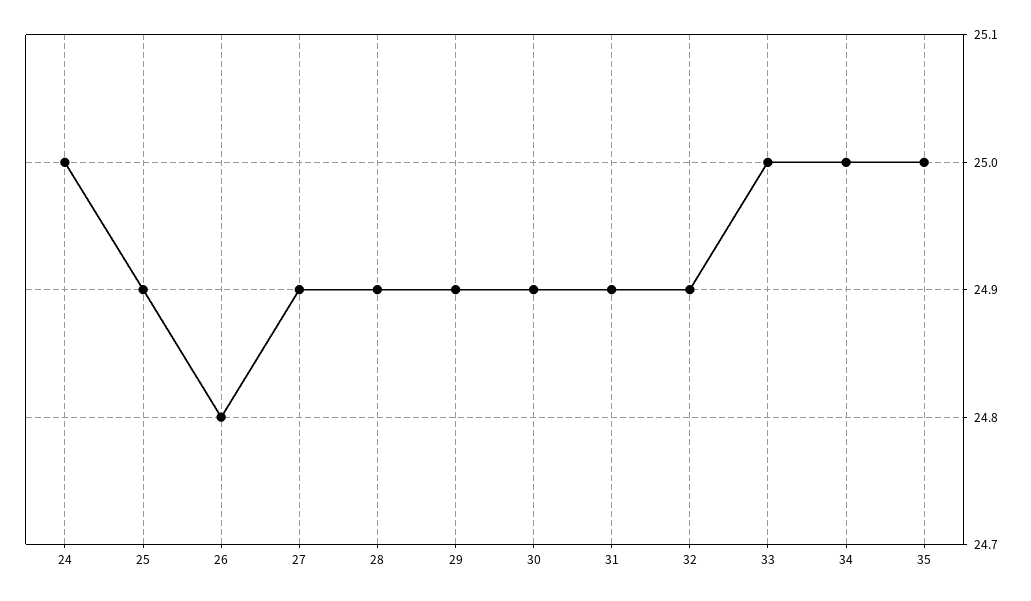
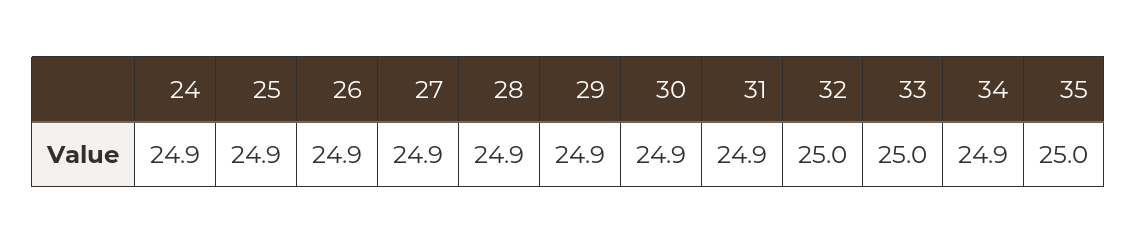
  {
-   "24": 25,
+   "24": 24.9,
    "25": 24.9,
-   "26": 24.8,
+   "26": 24.9,
    "27": 24.9,
    "28": 24.9,
    "29": 24.9,
    "30": 24.9,
    "31": 24.9,
-   "32": 24.9,
+   "32": 25,
    "33": 25,
-   "34": 25,
+   "34": 24.9,
    "35": 25
  }

